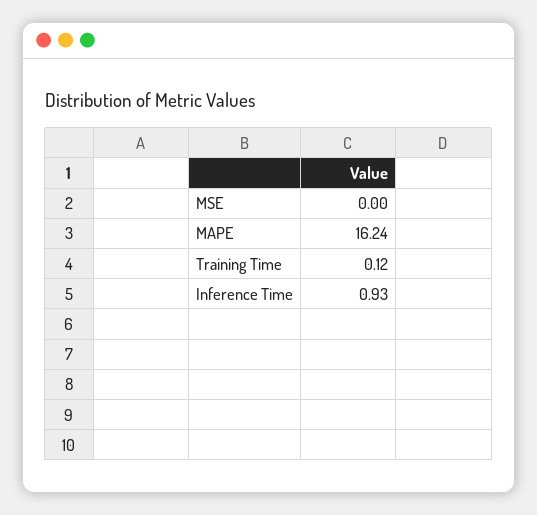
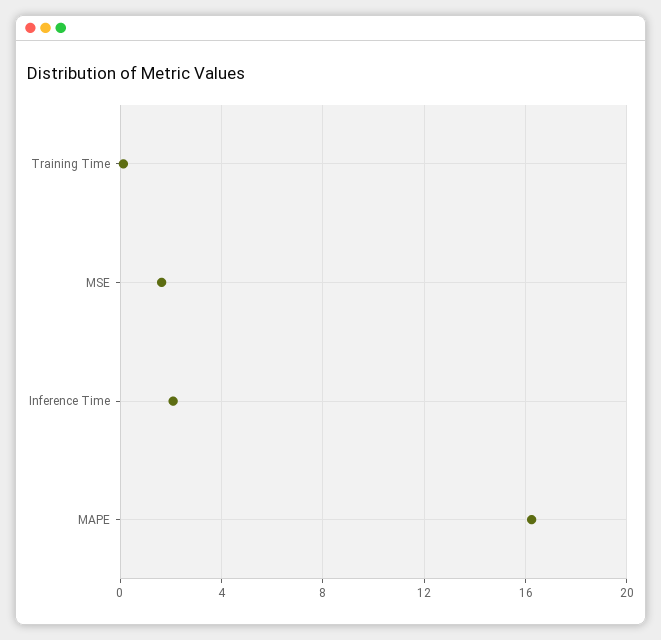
  {
-   "MSE": 0,
+   "MSE": 1.5,
    "MAPE": 16.24,
    "Training Time": 0.12,
-   "Inference Time": 0.93
+   "Inference Time": 2
  }

